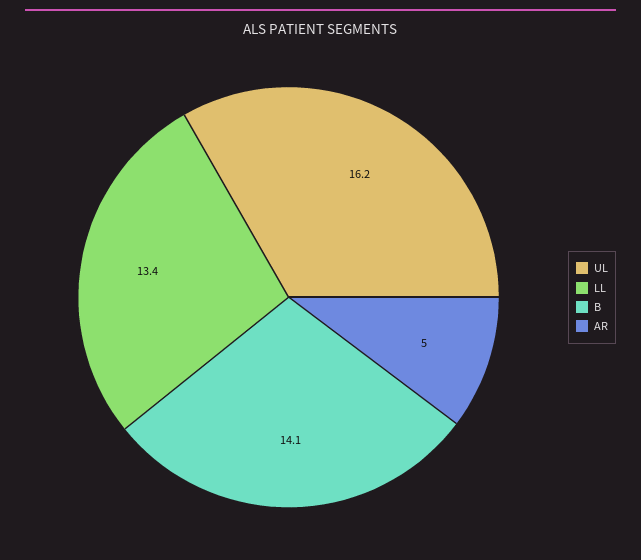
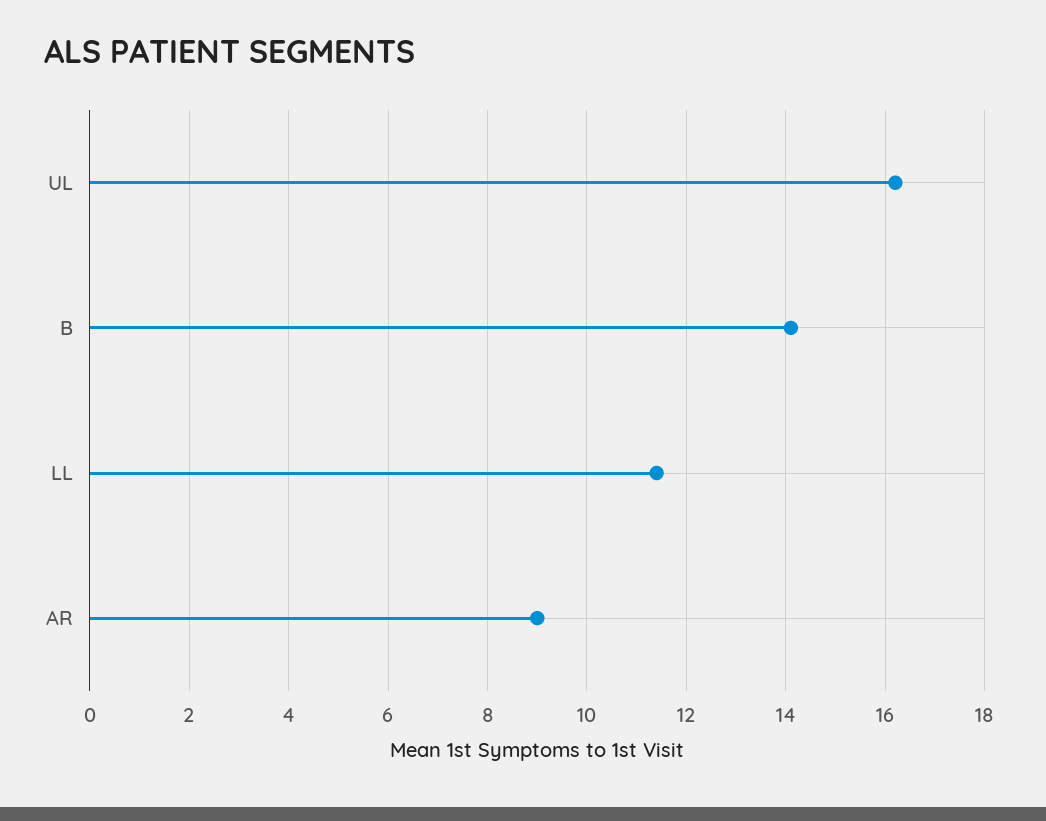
  {
    "UL": 16.2,
-   "LL": 13.4,
+   "LL": 11.5,
    "B": 14.1,
-   "AR": 5
+   "AR": 9
  }

